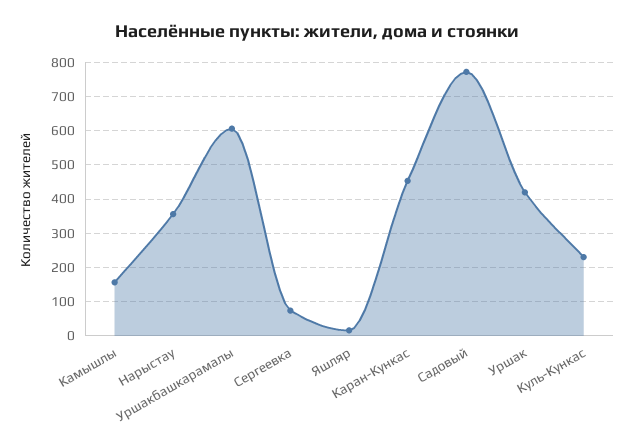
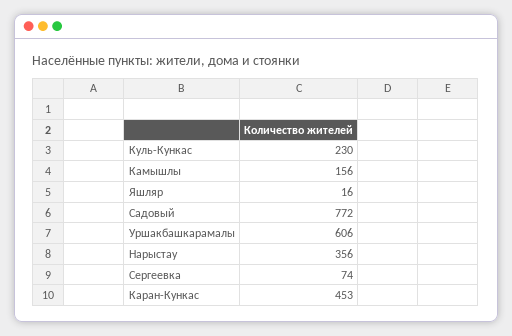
  {
    "Камышлы": 156,
    "Нарыстау": 356,
    "Уршакбашкарамалы": 606,
    "Сергеевка": 74,
    "Яшляр": 16,
    "Каран-Кункас": 453,
    "Садовый": 772,
-   "Уршак": 420,
    "Куль-Кункас": 230
  }

